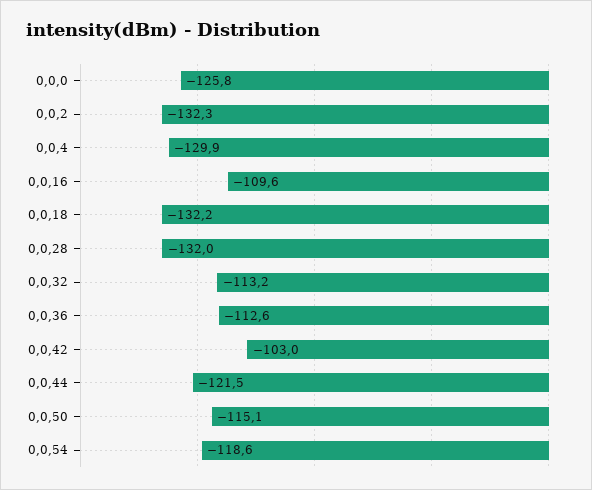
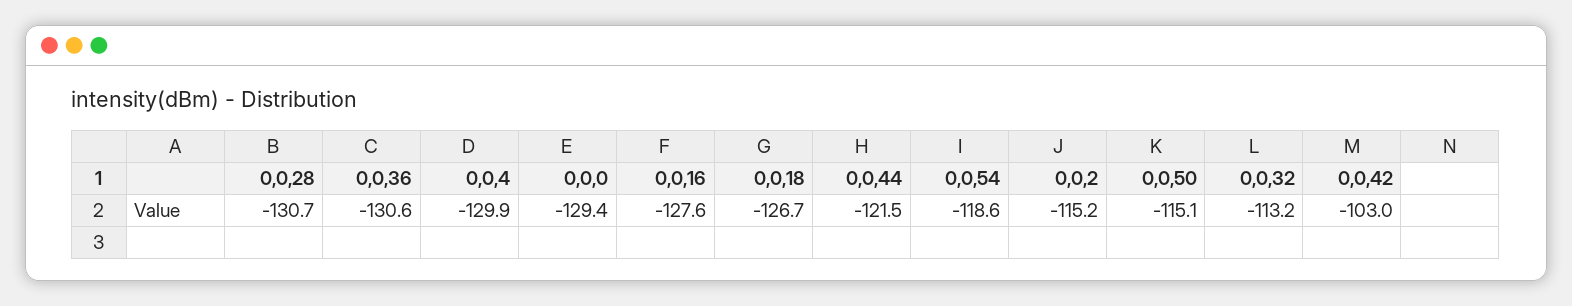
  {
-   "0,0,0": -125.8,
+   "0,0,0": -129.4,
-   "0,0,2": -132.3,
+   "0,0,2": -115.2,
    "0,0,4": -129.9,
-   "0,0,16": -109.6,
+   "0,0,16": -127.6,
-   "0,0,18": -132.2,
+   "0,0,18": -126.7,
-   "0,0,28": -132,
+   "0,0,28": -130.7,
    "0,0,32": -113.2,
-   "0,0,36": -112.6,
+   "0,0,36": -130.6,
    "0,0,42": -103,
    "0,0,44": -121.5,
    "0,0,50": -115.1,
    "0,0,54": -118.6
  }

